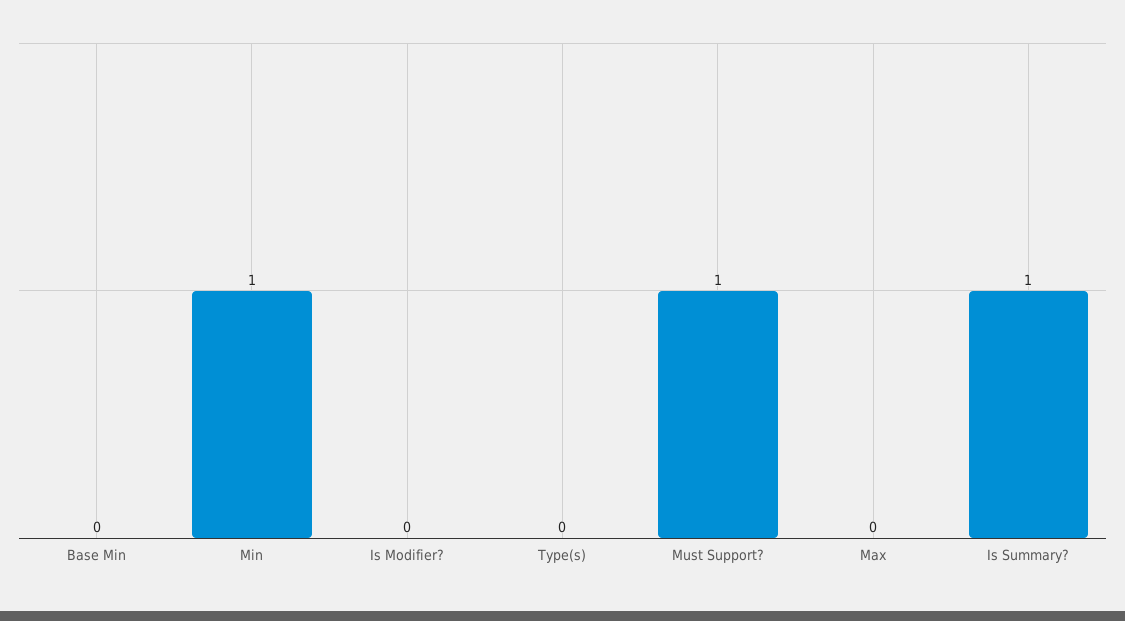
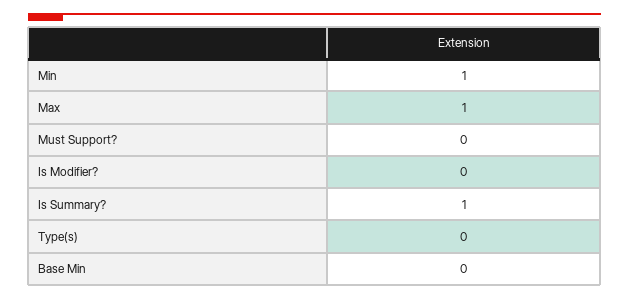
  {
    "Base Min": 0,
    "Min": 1,
    "Is Modifier?": 0,
    "Type(s)": 0,
-   "Must Support?": 1,
+   "Must Support?": 0,
-   "Max": 0,
+   "Max": 1,
    "Is Summary?": 1
  }

